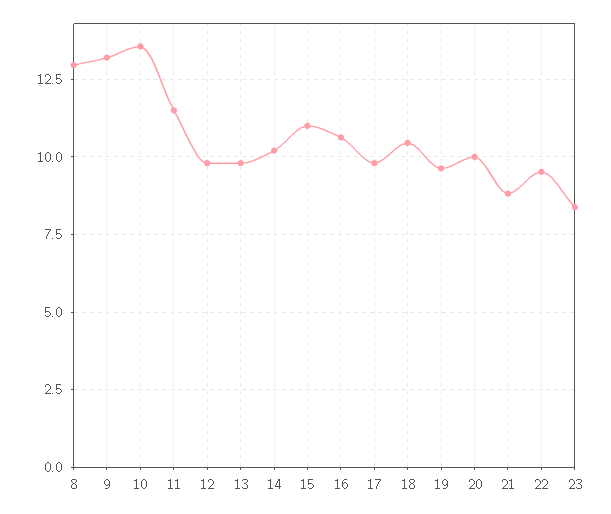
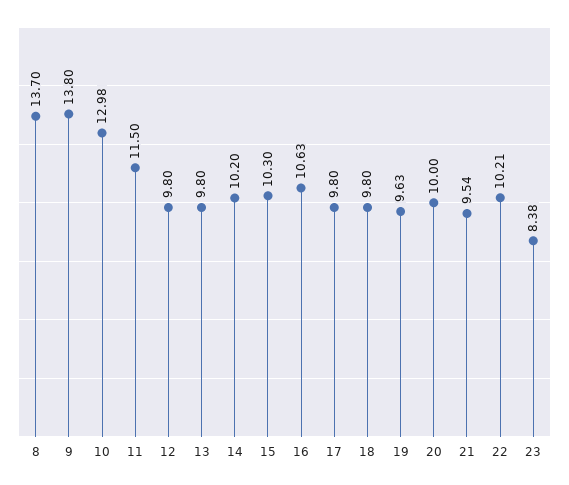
  {
-   "8": 13,
+   "8": 13.7,
-   "9": 13.25,
+   "9": 13.8,
-   "10": 13.5,
+   "10": 12.98,
    "11": 11.5,
    "12": 9.8,
    "13": 9.8,
    "14": 10.2,
-   "15": 11,
+   "15": 10.3,
    "16": 10.63,
    "17": 9.8,
-   "18": 10.5,
+   "18": 9.8,
    "19": 9.63,
    "20": 10,
-   "21": 8.75,
+   "21": 9.54,
-   "22": 9.5,
+   "22": 10.21,
    "23": 8.38
  }

